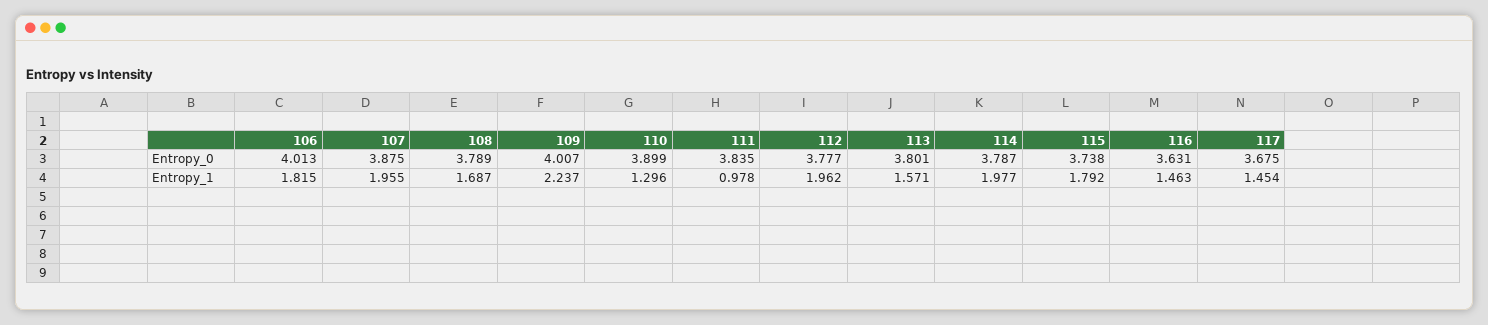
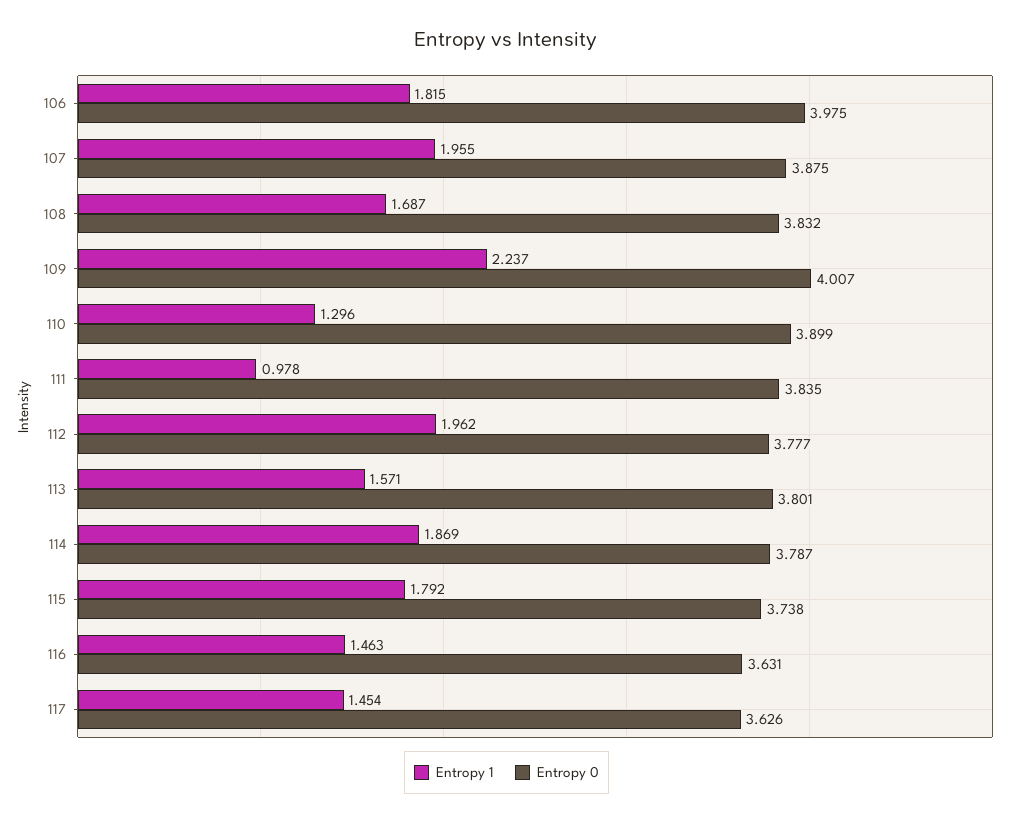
  {
    "Entropy_0": {
-     "106": 4.013,
+     "106": 3.975,
      "107": 3.875,
-     "108": 3.789,
+     "108": 3.832,
      "109": 4.007,
      "110": 3.899,
      "111": 3.835,
      "112": 3.777,
      "113": 3.801,
      "114": 3.787,
      "115": 3.738,
      "116": 3.631,
-     "117": 3.675
+     "117": 3.626
    },
    "Entropy_1": {
      "106": 1.815,
      "107": 1.955,
      "108": 1.687,
      "109": 2.237,
      "110": 1.296,
      "111": 0.978,
      "112": 1.962,
      "113": 1.571,
-     "114": 1.977,
+     "114": 1.869,
      "115": 1.792,
      "116": 1.463,
      "117": 1.454
    }
  }

